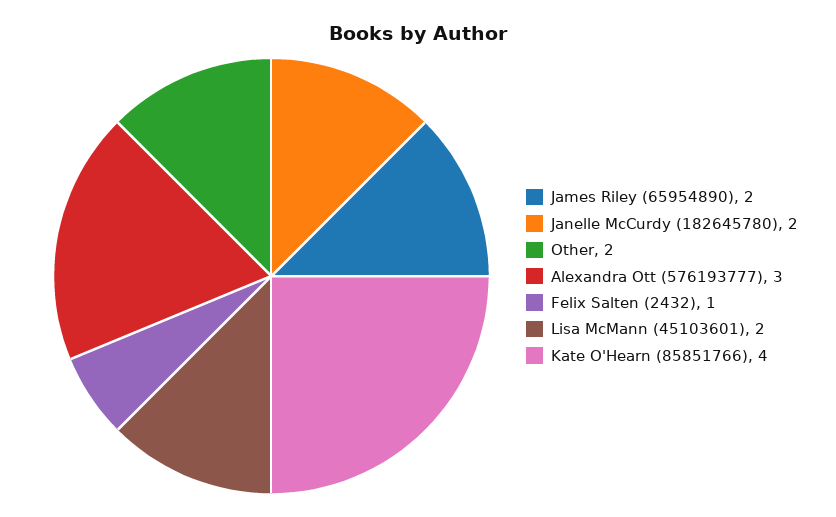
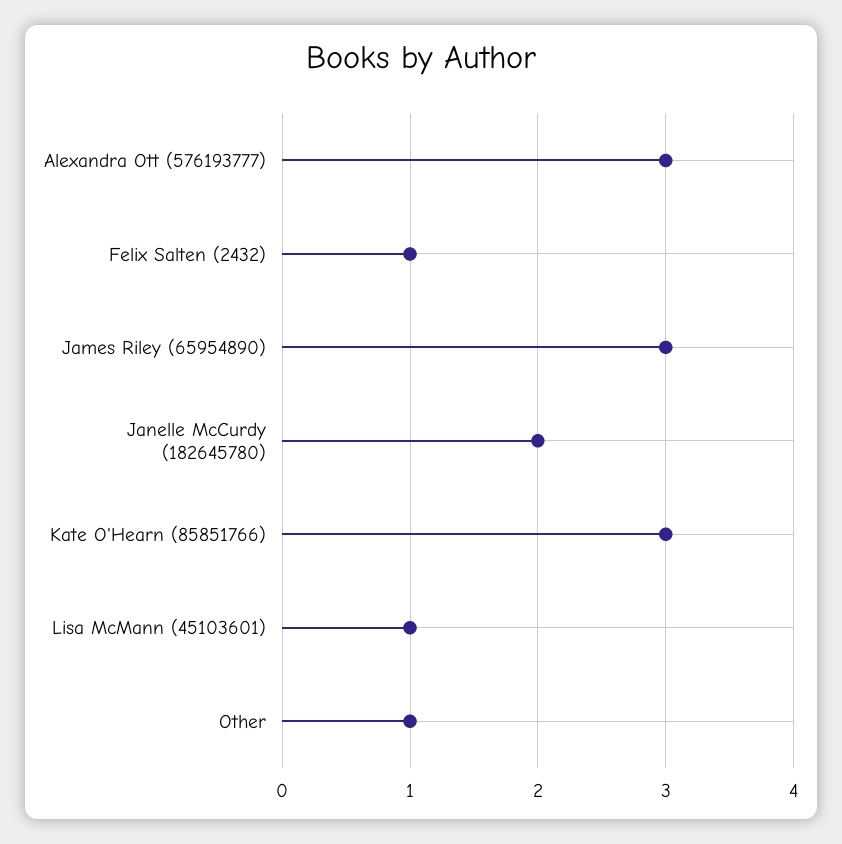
  {
-   "James Riley (65954890)": 2,
+   "James Riley (65954890)": 3,
    "Janelle McCurdy (182645780)": 2,
-   "Other": 2,
+   "Other": 1,
    "Alexandra Ott (576193777)": 3,
    "Felix Salten (2432)": 1,
-   "Lisa McMann (45103601)": 2,
+   "Lisa McMann (45103601)": 1,
-   "Kate O'Hearn (85851766)": 4
+   "Kate O'Hearn (85851766)": 3
  }

